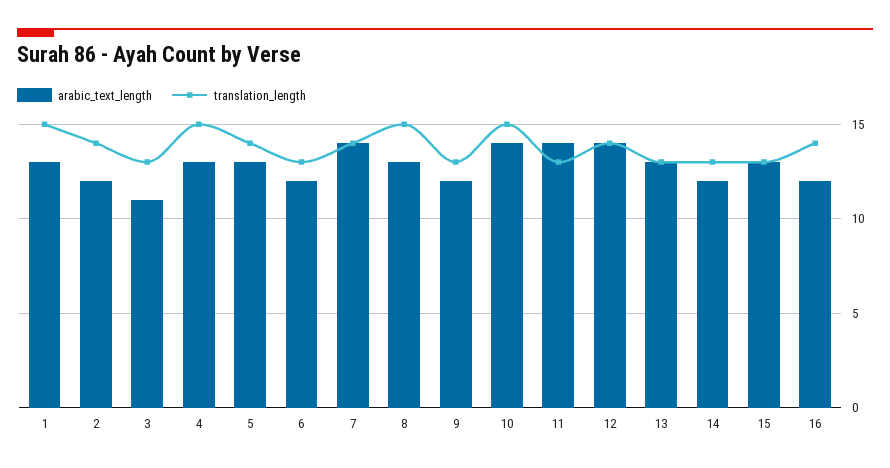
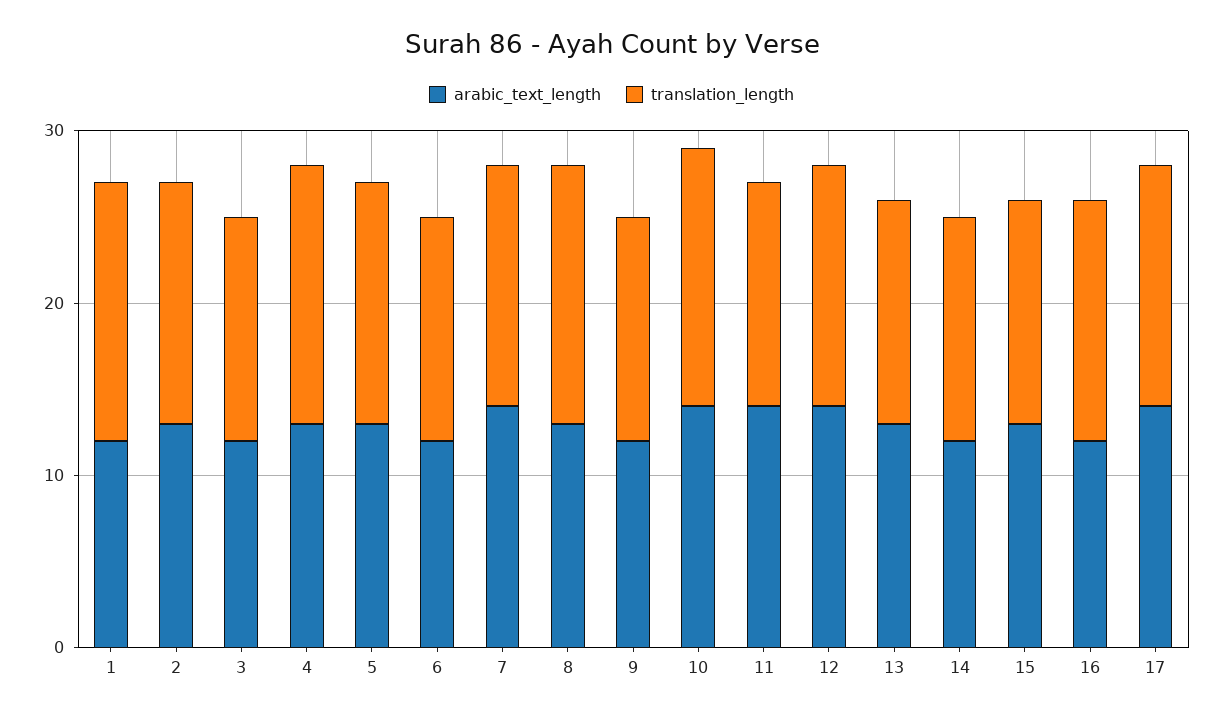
  {
    "arabic_text_length": {
-     "1": 13,
+     "1": 12,
-     "2": 12,
+     "2": 13,
-     "3": 11,
+     "3": 12,
      "4": 13,
      "5": 13,
      "6": 12,
      "7": 14,
      "8": 13,
      "9": 12,
      "10": 14,
      "11": 14,
      "12": 14,
      "13": 13,
      "14": 12,
      "15": 13,
-     "16": 12
+     "16": 12,
+     "17": 14
    },
    "translation_length": {
      "1": 15,
      "2": 14,
      "3": 13,
      "4": 15,
      "5": 14,
      "6": 13,
      "7": 14,
      "8": 15,
      "9": 13,
      "10": 15,
      "11": 13,
      "12": 14,
      "13": 13,
      "14": 13,
      "15": 13,
-     "16": 14
+     "16": 14,
+     "17": 14
    }
  }

